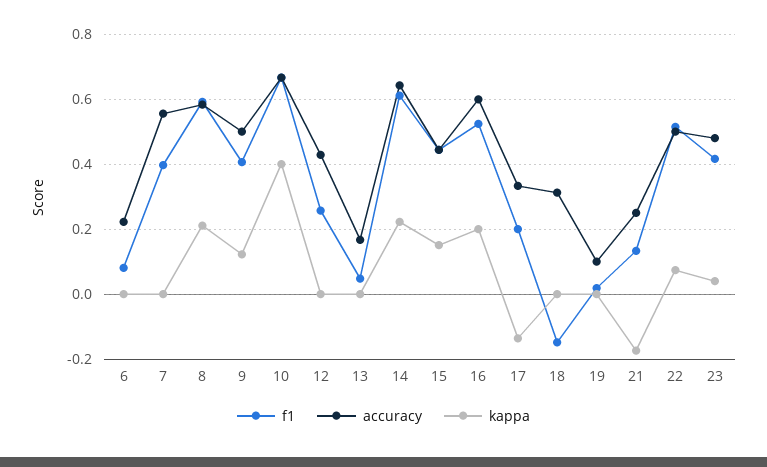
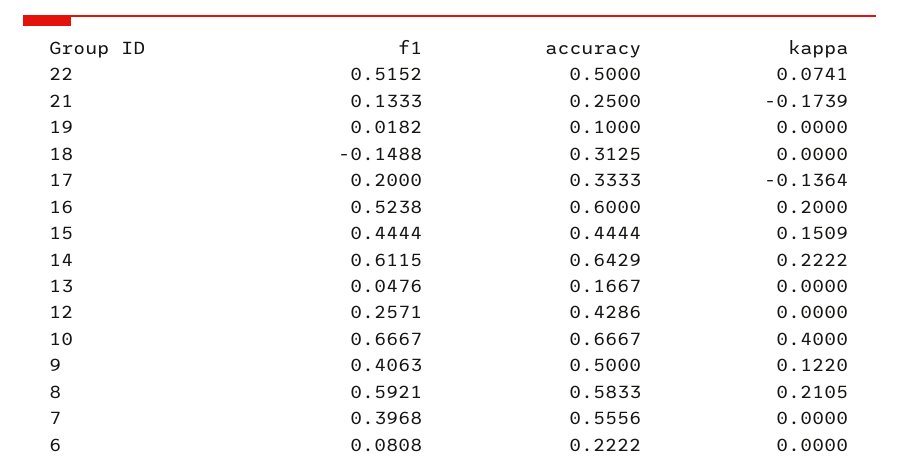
  {
    "f1": {
      "6": 0.0808,
      "7": 0.3968,
      "8": 0.5921,
      "9": 0.4063,
      "10": 0.6667,
      "12": 0.2571,
      "13": 0.0476,
      "14": 0.6115,
      "15": 0.4444,
      "16": 0.5238,
      "17": 0.2,
      "18": -0.1488,
      "19": 0.0182,
      "21": 0.1333,
-     "22": 0.5152,
+     "22": 0.5152
-     "23": 0.42
    },
    "accuracy": {
      "6": 0.2222,
      "7": 0.5556,
      "8": 0.5833,
      "9": 0.5,
      "10": 0.6667,
      "12": 0.4286,
      "13": 0.1667,
      "14": 0.6429,
      "15": 0.4444,
      "16": 0.6,
      "17": 0.3333,
      "18": 0.3125,
      "19": 0.1,
      "21": 0.25,
-     "22": 0.5,
+     "22": 0.5
-     "23": 0.48
    },
    "kappa": {
      "6": 0,
      "7": 0,
      "8": 0.2105,
      "9": 0.122,
      "10": 0.4,
      "12": 0,
      "13": 0,
      "14": 0.2222,
      "15": 0.1509,
      "16": 0.2,
      "17": -0.1364,
      "18": 0,
      "19": 0,
      "21": -0.1739,
-     "22": 0.0741,
+     "22": 0.0741
-     "23": 0.04
    }
  }

